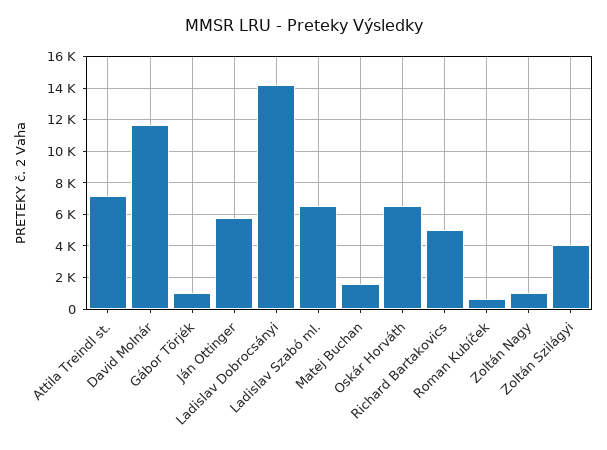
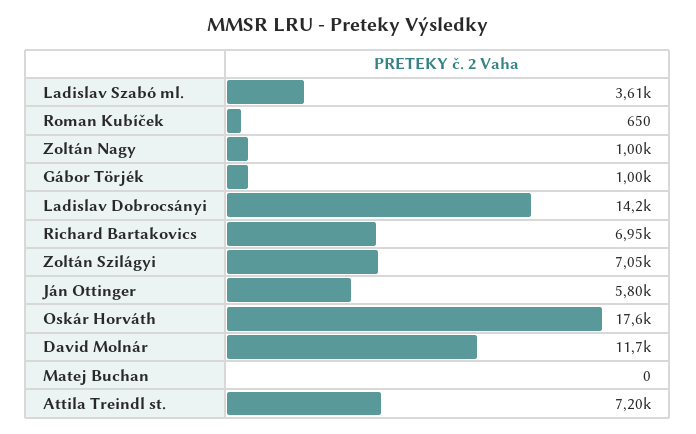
  {
    "Attila Treindl st.": 7200,
    "David Molnár": 11700,
    "Gábor Törjék": 1000,
    "Ján Ottinger": 5800,
    "Ladislav Dobrocsányi": 14200,
-   "Ladislav Szabó ml.": 6500,
+   "Ladislav Szabó ml.": 3610,
-   "Matej Buchan": 1500,
+   "Matej Buchan": 0,
-   "Oskár Horváth": 6500,
+   "Oskár Horváth": 17600,
-   "Richard Bartakovics": 5000,
+   "Richard Bartakovics": 6950,
    "Roman Kubíček": 650,
    "Zoltán Nagy": 1000,
-   "Zoltán Szilágyi": 4000
+   "Zoltán Szilágyi": 7050
  }

